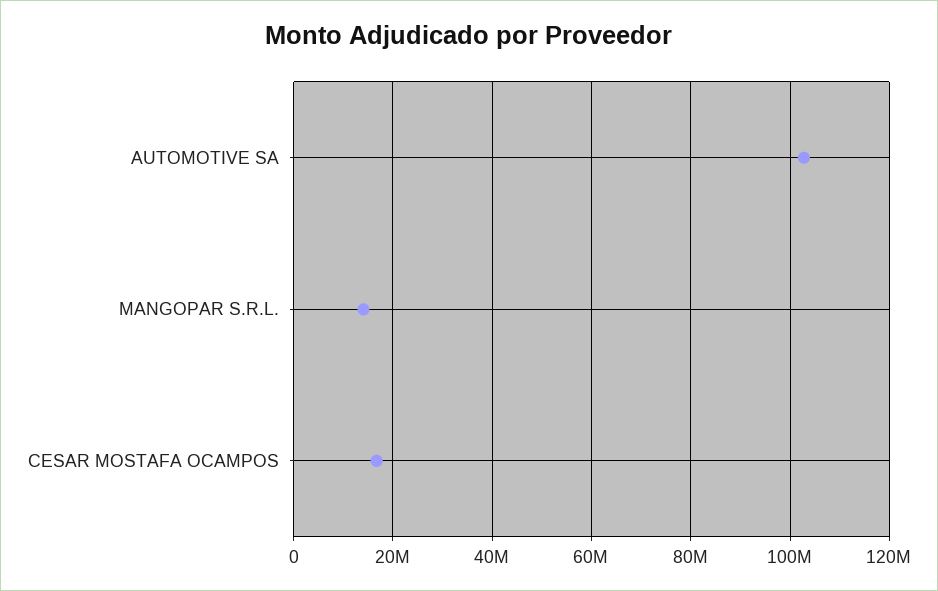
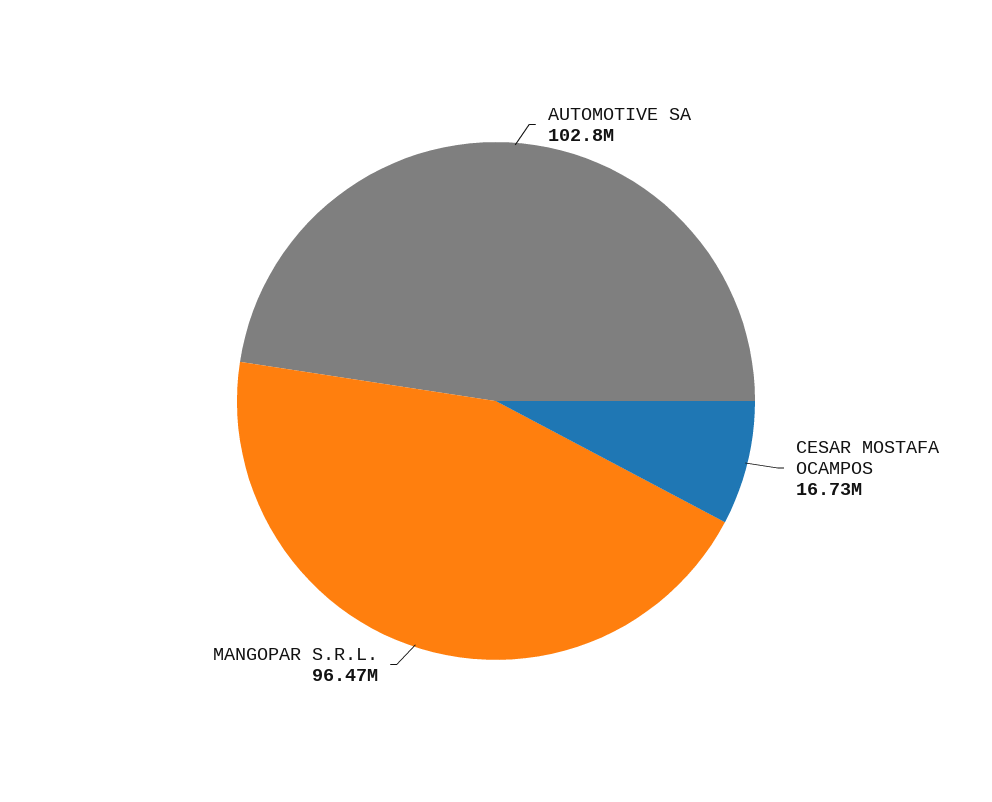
  {
    "AUTOMOTIVE SA": 102800000,
-   "MANGOPAR S.R.L.": 14000000,
+   "MANGOPAR S.R.L.": 96470000,
    "CESAR MOSTAFA OCAMPOS": 16730000
  }

